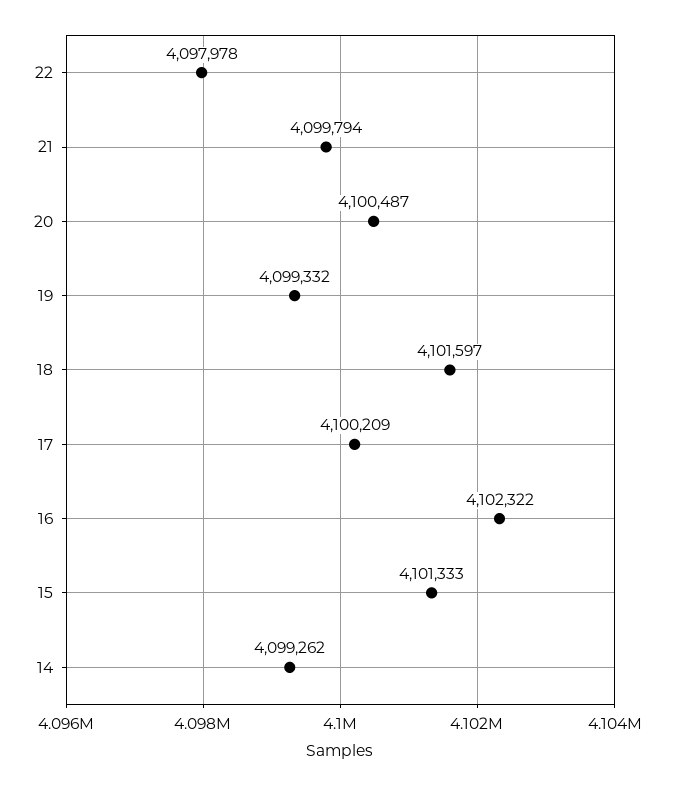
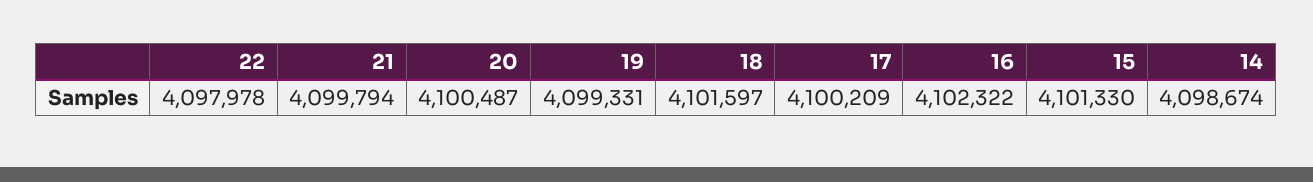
  {
    "22": 4097978,
    "21": 4099794,
    "20": 4100487,
-   "19": 4099332,
+   "19": 4099331,
    "18": 4101597,
    "17": 4100209,
    "16": 4102322,
-   "15": 4101333,
+   "15": 4101330,
-   "14": 4099262
+   "14": 4098674
  }

